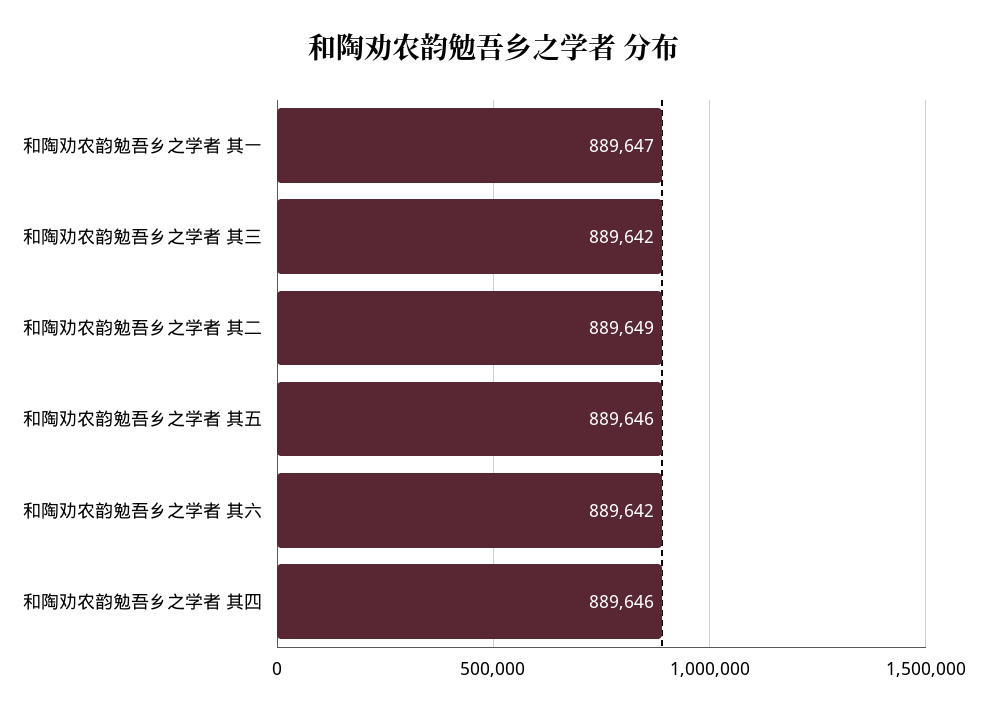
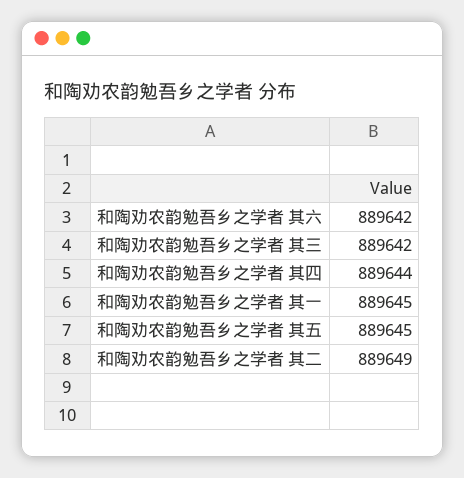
  {
-   "和陶劝农韵勉吾乡之学者 其一": 889647,
+   "和陶劝农韵勉吾乡之学者 其一": 889645,
    "和陶劝农韵勉吾乡之学者 其三": 889642,
    "和陶劝农韵勉吾乡之学者 其二": 889649,
-   "和陶劝农韵勉吾乡之学者 其五": 889646,
+   "和陶劝农韵勉吾乡之学者 其五": 889645,
    "和陶劝农韵勉吾乡之学者 其六": 889642,
-   "和陶劝农韵勉吾乡之学者 其四": 889646
+   "和陶劝农韵勉吾乡之学者 其四": 889644
  }

